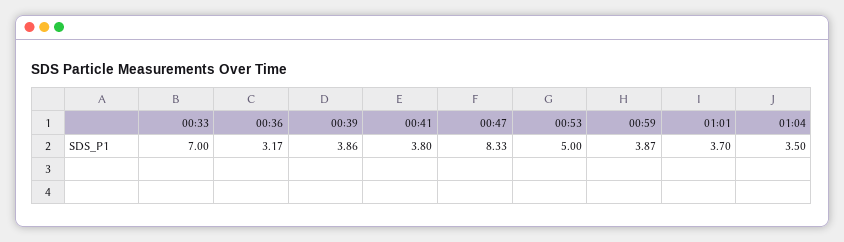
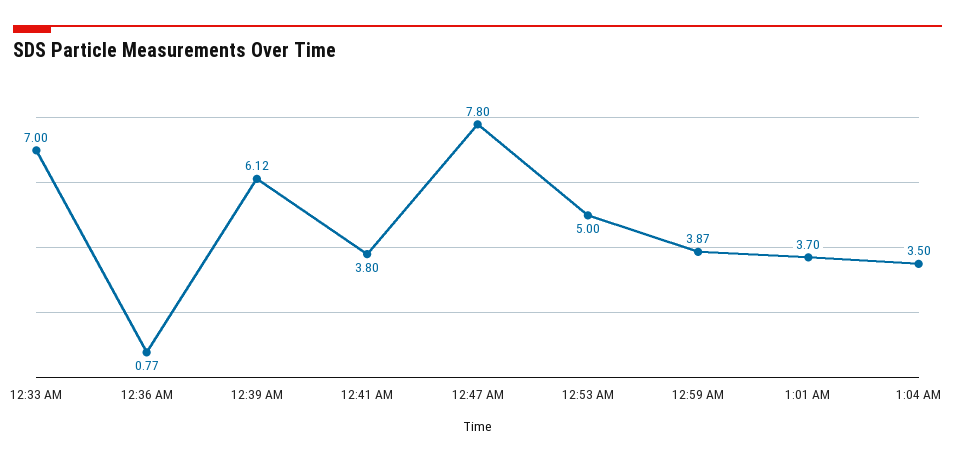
  {
    "00:33": 7,
-   "00:36": 3.17,
+   "00:36": 0.77,
-   "00:39": 3.86,
+   "00:39": 6.12,
    "00:41": 3.8,
-   "00:47": 8.33,
+   "00:47": 7.8,
    "00:53": 5,
    "00:59": 3.87,
    "01:01": 3.7,
    "01:04": 3.5
  }

